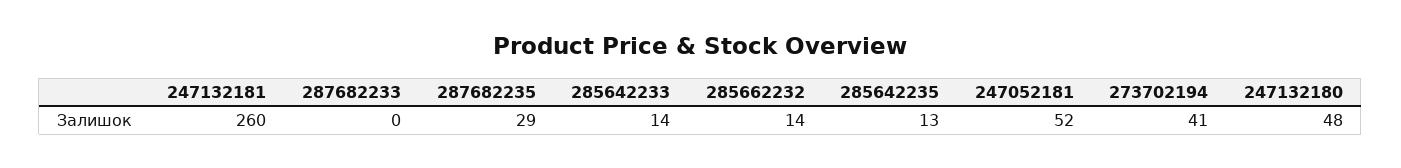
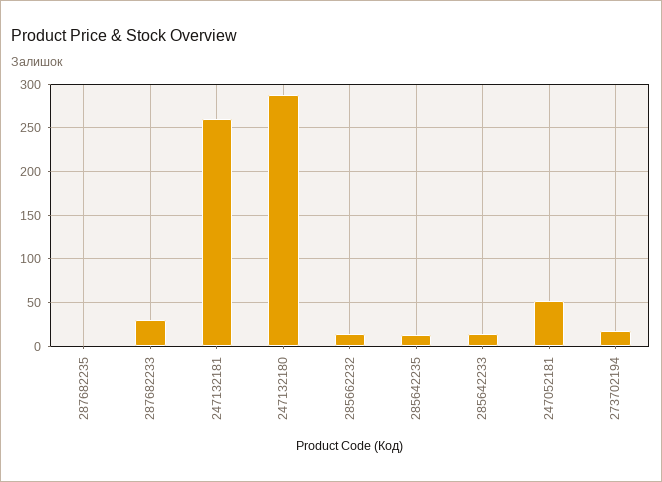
  {
    "247132181": 260,
-   "287682233": 0,
+   "287682233": 30,
-   "287682235": 29,
+   "287682235": 0,
    "285642233": 14,
    "285662232": 14,
    "285642235": 13,
    "247052181": 52,
-   "273702194": 41,
+   "273702194": 20,
-   "247132180": 48
+   "247132180": 290
  }

